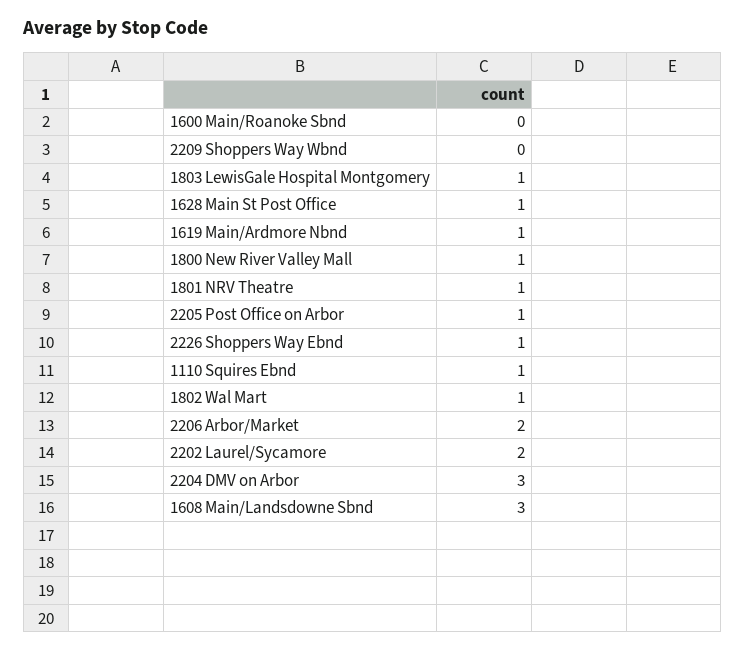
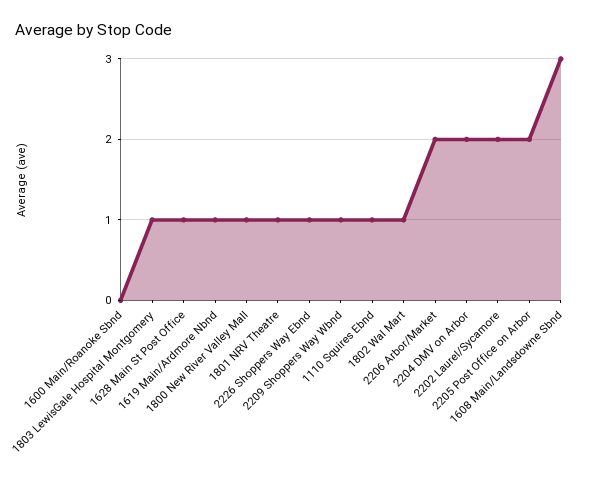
  {
    "1600 Main/Roanoke Sbnd": 0,
-   "2209 Shoppers Way Wbnd": 0,
+   "2209 Shoppers Way Wbnd": 1,
    "1803 LewisGale Hospital Montgomery": 1,
    "1628 Main St Post Office": 1,
    "1619 Main/Ardmore Nbnd": 1,
    "1800 New River Valley Mall": 1,
    "1801 NRV Theatre": 1,
-   "2205 Post Office on Arbor": 1,
+   "2205 Post Office on Arbor": 2,
    "2226 Shoppers Way Ebnd": 1,
    "1110 Squires Ebnd": 1,
    "1802 Wal Mart": 1,
    "2206 Arbor/Market": 2,
    "2202 Laurel/Sycamore": 2,
-   "2204 DMV on Arbor": 3,
+   "2204 DMV on Arbor": 2,
    "1608 Main/Landsdowne Sbnd": 3
  }

